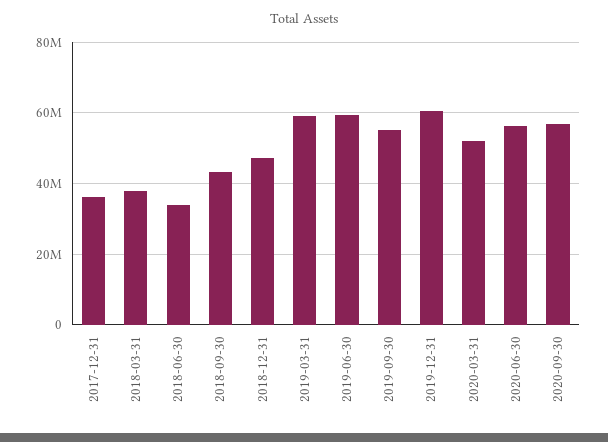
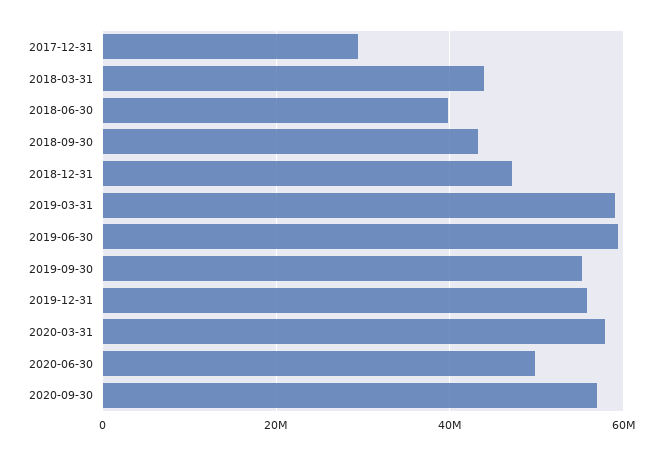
  {
-   "2017-12-31": 36000000,
+   "2017-12-31": 30000000,
-   "2018-03-31": 38000000,
+   "2018-03-31": 44000000,
-   "2018-06-30": 34000000,
+   "2018-06-30": 40000000,
    "2018-09-30": 44000000,
    "2018-12-31": 48000000,
    "2019-03-31": 60000000,
    "2019-06-30": 60000000,
    "2019-09-30": 56000000,
-   "2019-12-31": 60000000,
+   "2019-12-31": 56000000,
-   "2020-03-31": 52000000,
+   "2020-03-31": 58000000,
-   "2020-06-30": 56000000,
+   "2020-06-30": 50000000,
    "2020-09-30": 56000000
  }

